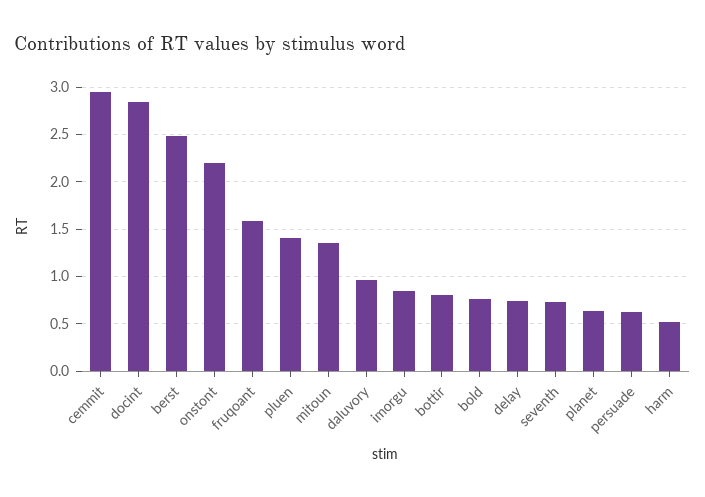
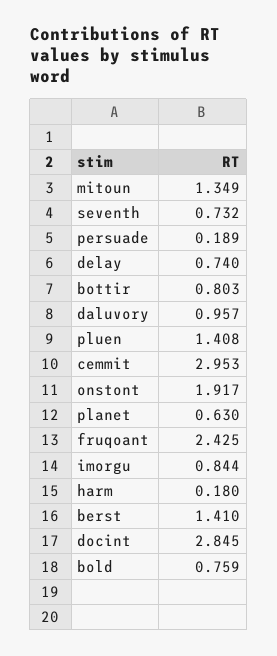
  {
    "cemmit": 2.953,
    "docint": 2.845,
-   "berst": 2.5,
+   "berst": 1.41,
-   "onstont": 2.2,
+   "onstont": 1.917,
-   "fruqoant": 1.6,
+   "fruqoant": 2.425,
    "pluen": 1.408,
    "mitoun": 1.349,
    "daluvory": 0.957,
    "imorgu": 0.844,
    "bottir": 0.803,
    "bold": 0.759,
    "delay": 0.74,
    "seventh": 0.732,
    "planet": 0.63,
-   "persuade": 0.6,
+   "persuade": 0.189,
-   "harm": 0.5
+   "harm": 0.18
  }

